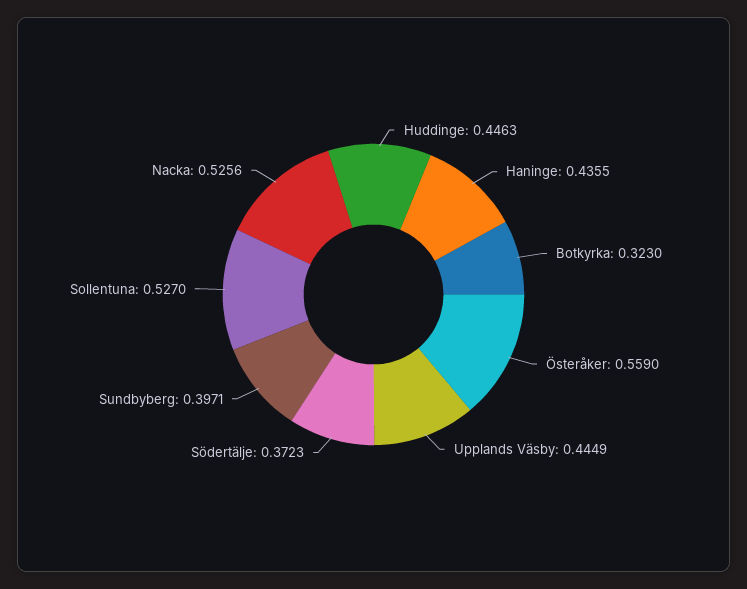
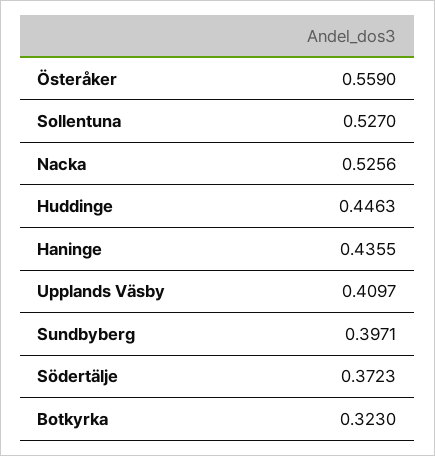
  {
    "Huddinge": 0.4463,
    "Haninge": 0.4355,
    "Botkyrka": 0.323,
    "Österåker": 0.559,
-   "Upplands Väsby": 0.4449,
+   "Upplands Väsby": 0.4097,
    "Södertälje": 0.3723,
    "Sundbyberg": 0.3971,
    "Sollentuna": 0.527,
    "Nacka": 0.5256
  }

